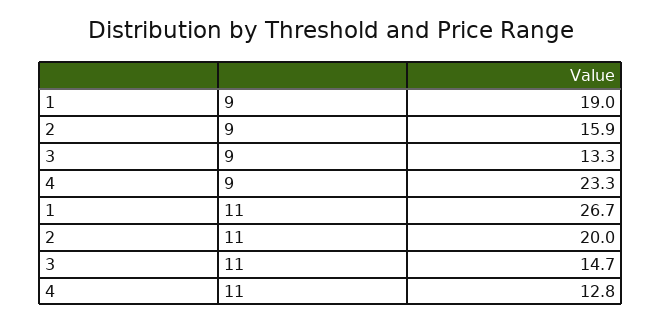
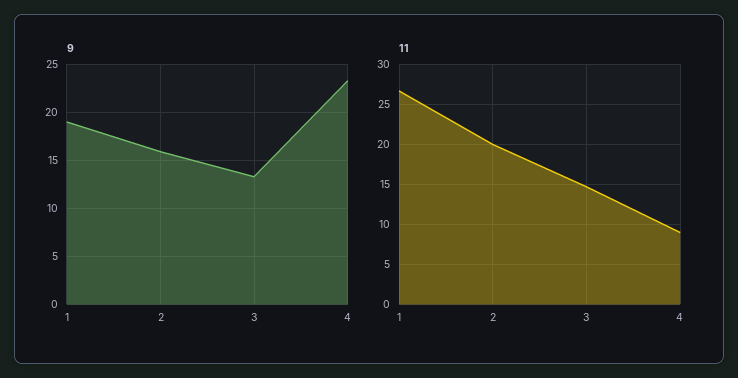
  {
    "9": {
      "1": 19,
      "2": 15.9,
      "3": 13.3,
      "4": 23.3
    },
    "11": {
      "1": 26.7,
      "2": 20,
      "3": 14.7,
-     "4": 12.8
+     "4": 9
    }
  }

